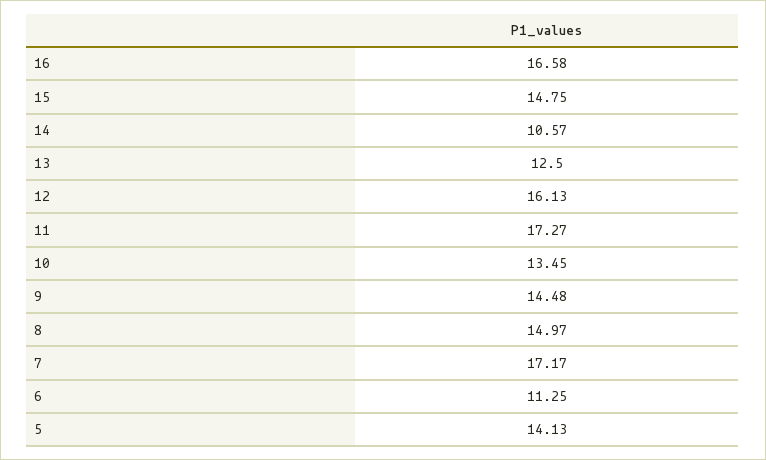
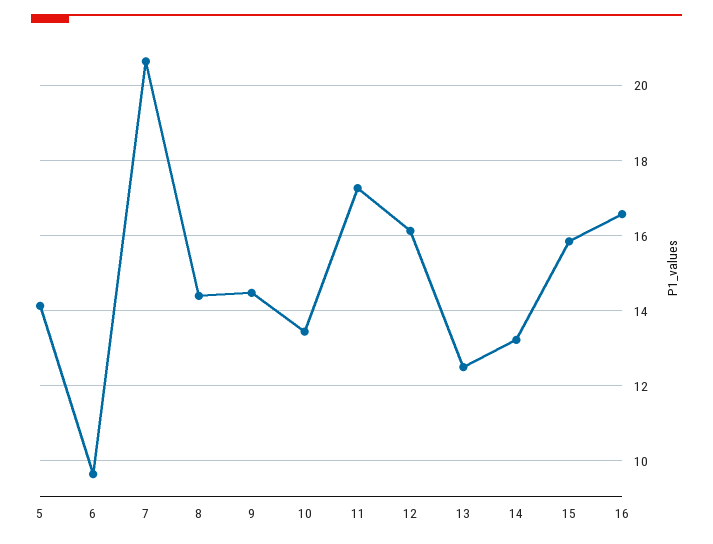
  {
    "16": 16.58,
-   "15": 14.75,
+   "15": 15.8,
-   "14": 10.57,
+   "14": 13.2,
    "13": 12.5,
    "12": 16.13,
    "11": 17.27,
    "10": 13.45,
    "9": 14.48,
-   "8": 14.97,
+   "8": 14.4,
-   "7": 17.17,
+   "7": 20.6,
-   "6": 11.25,
+   "6": 9.6,
    "5": 14.13
  }

